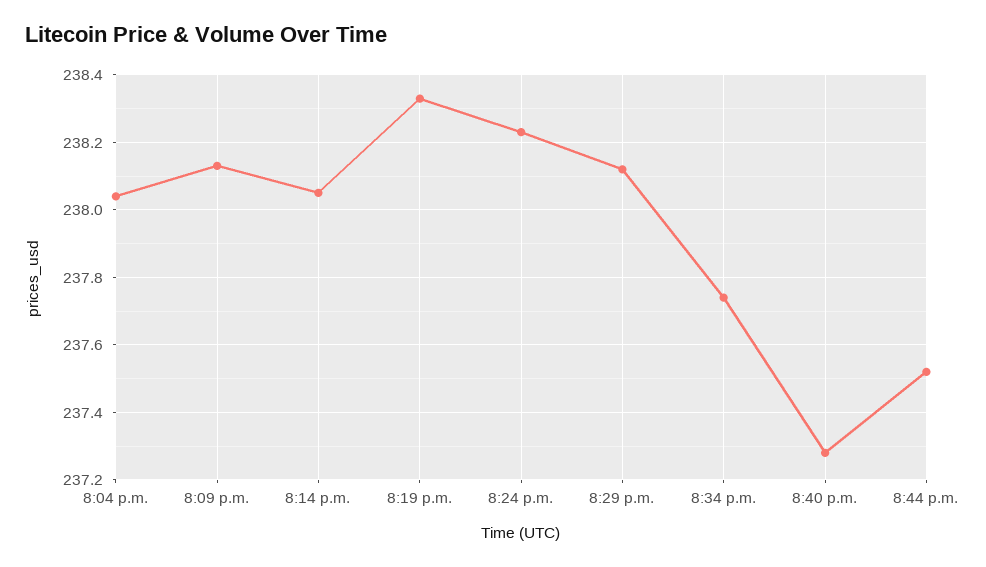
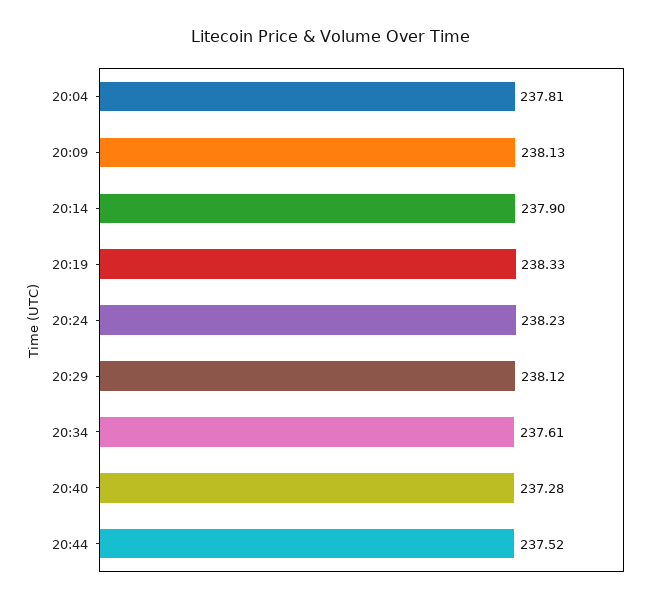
  {
-   "8:04 p.m.": 238.05,
+   "8:04 p.m.": 237.81,
    "8:09 p.m.": 238.13,
-   "8:14 p.m.": 238.05,
+   "8:14 p.m.": 237.9,
    "8:19 p.m.": 238.33,
    "8:24 p.m.": 238.23,
    "8:29 p.m.": 238.12,
-   "8:34 p.m.": 237.75,
+   "8:34 p.m.": 237.61,
    "8:40 p.m.": 237.28,
    "8:44 p.m.": 237.52
  }

